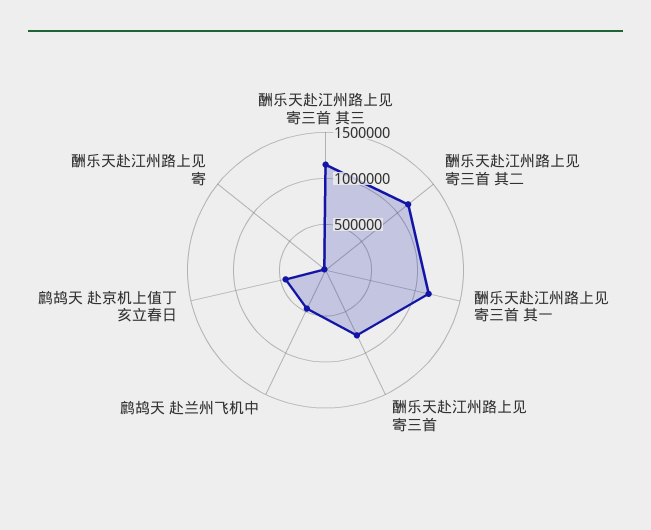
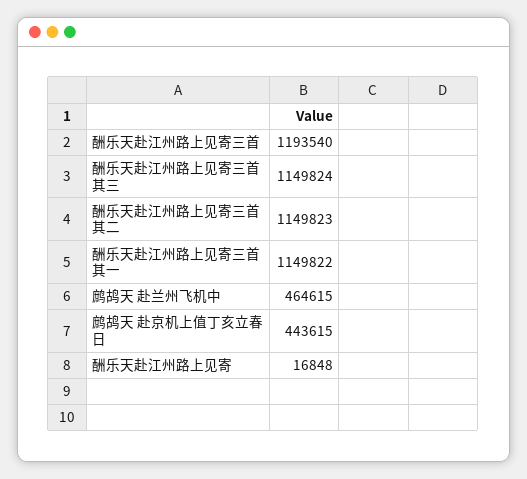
  {
    "酬乐天赴江州路上见寄三首 其三": 1149824,
    "酬乐天赴江州路上见寄三首 其二": 1149823,
    "酬乐天赴江州路上见寄三首 其一": 1149822,
-   "酬乐天赴江州路上见寄三首": 800000,
+   "酬乐天赴江州路上见寄三首": 1193540,
    "鹧鸪天 赴兰州飞机中": 464615,
    "鹧鸪天 赴京机上值丁亥立春日": 443615,
    "酬乐天赴江州路上见寄": 16848
  }

